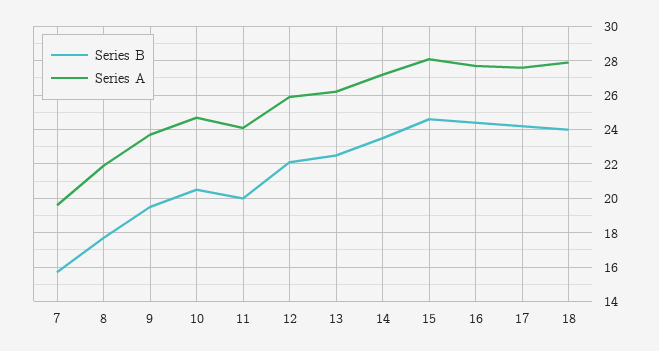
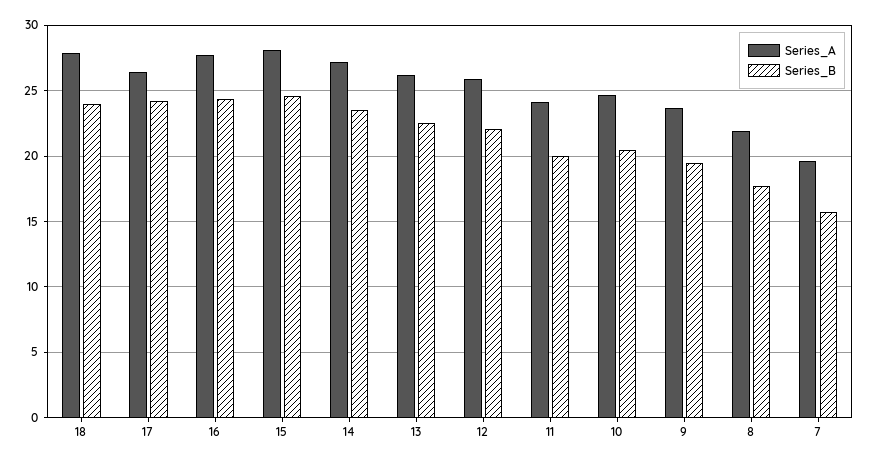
  {
    "Series B": {
      "7": 15.5,
      "8": 17.5,
      "9": 19.5,
      "10": 20.5,
      "11": 20,
      "12": 22,
      "13": 22.5,
      "14": 23.5,
      "15": 24.5,
      "16": 24.5,
      "17": 24,
      "18": 24
    },
    "Series A": {
      "7": 19.5,
      "8": 22,
      "9": 23.5,
      "10": 24.5,
      "11": 24,
      "12": 26,
      "13": 26,
      "14": 27,
      "15": 28,
      "16": 27.5,
-     "17": 27.5,
+     "17": 26.5,
      "18": 28
    }
  }

